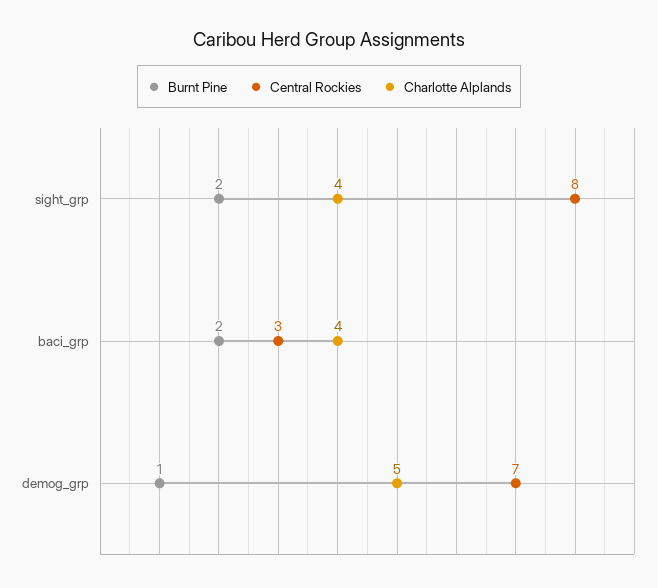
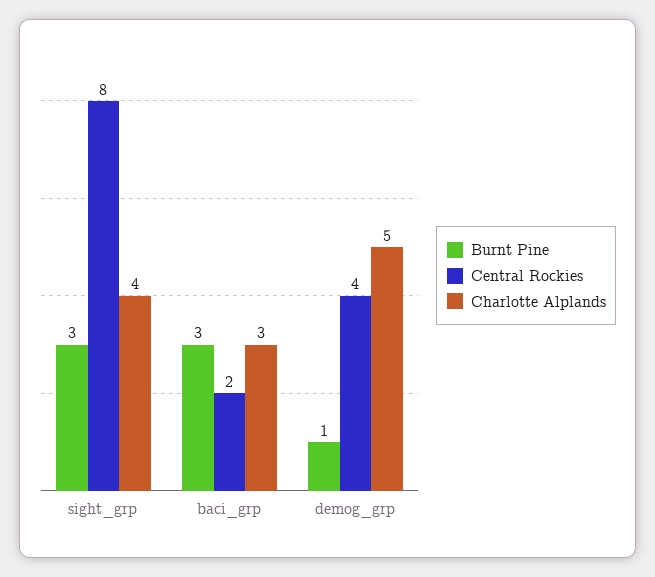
  {
    "Burnt Pine": {
-     "sight_grp": 2,
+     "sight_grp": 3,
-     "baci_grp": 2,
+     "baci_grp": 3,
      "demog_grp": 1
    },
    "Central Rockies": {
      "sight_grp": 8,
-     "baci_grp": 3,
+     "baci_grp": 2,
-     "demog_grp": 7
+     "demog_grp": 4
    },
    "Charlotte Alplands": {
      "sight_grp": 4,
-     "baci_grp": 4,
+     "baci_grp": 3,
      "demog_grp": 5
    }
  }

